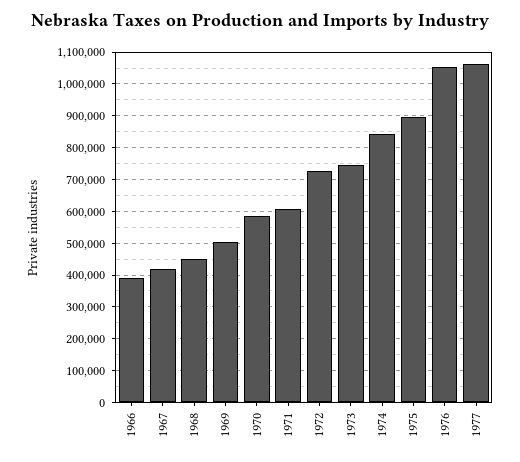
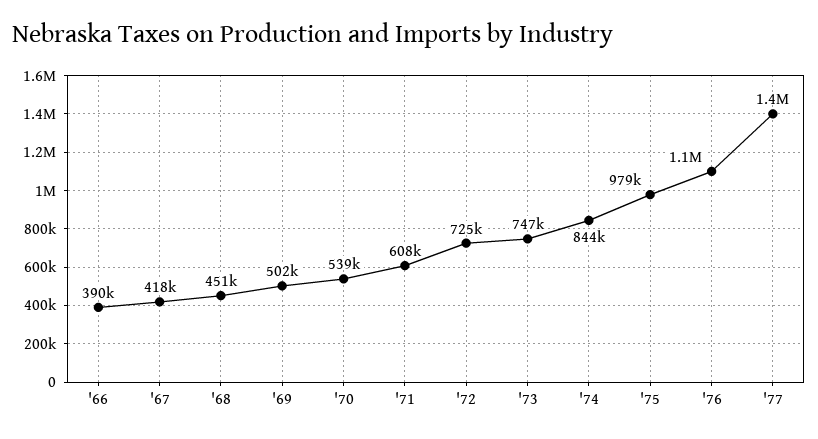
  {
    "1966": 390000,
    "1967": 418000,
    "1968": 451000,
    "1969": 502000,
-   "1970": 580000,
+   "1970": 539000,
    "1971": 608000,
    "1972": 725000,
    "1973": 747000,
    "1974": 844000,
-   "1975": 900000,
+   "1975": 979000,
    "1976": 1100000,
-   "1977": 1060000
+   "1977": 1400000
  }

